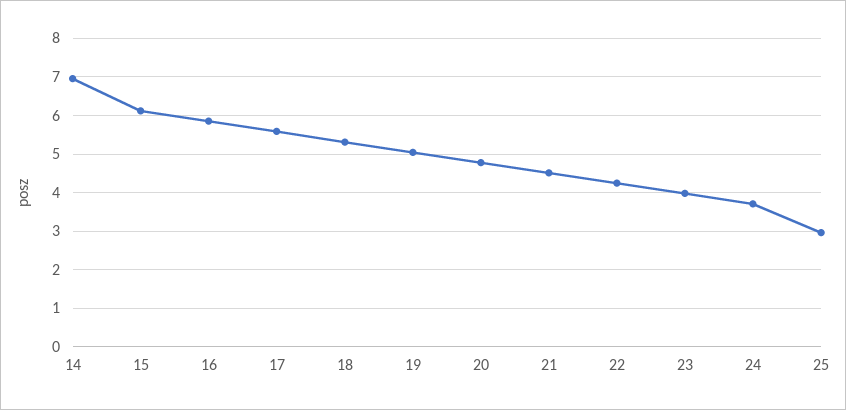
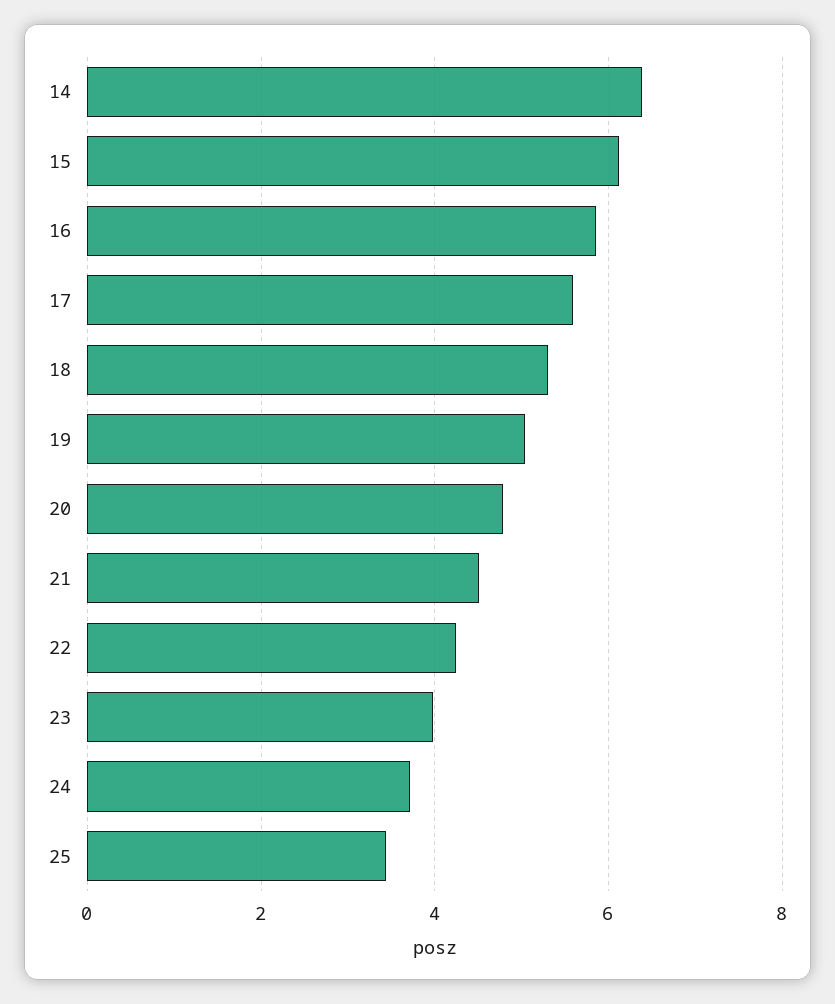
  {
-   "14": 7,
+   "14": 6.4,
    "15": 6.2,
    "16": 5.8,
    "17": 5.6,
    "18": 5.4,
    "19": 5,
    "20": 4.8,
    "21": 4.6,
    "22": 4.2,
    "23": 4,
    "24": 3.8,
-   "25": 3
+   "25": 3.4
  }

